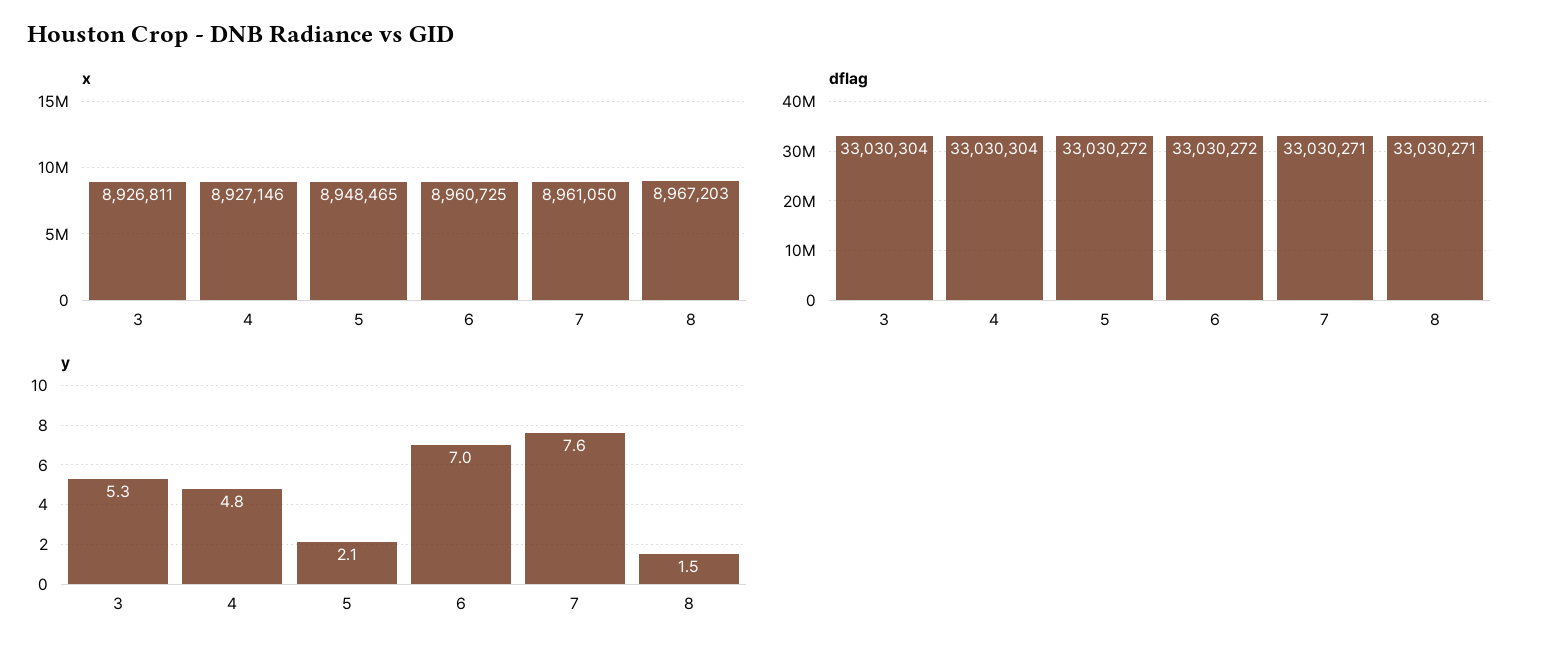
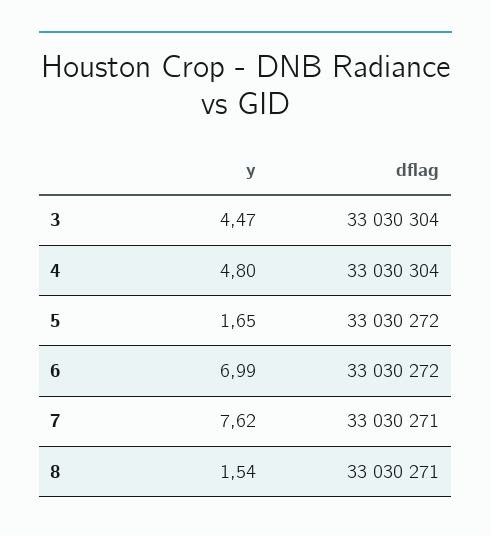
  {
-   "x": {
-     "3": 8926811,
-     "4": 8927146,
-     "5": 8948465,
-     "6": 8960725,
-     "7": 8961050,
-     "8": 8967203
-   },
    "dflag": {
      "3": 33030304,
      "4": 33030304,
      "5": 33030272,
      "6": 33030272,
      "7": 33030271,
      "8": 33030271
    },
    "y": {
-     "3": 5.3,
+     "3": 4.47,
      "4": 4.8,
-     "5": 2.1,
+     "5": 1.65,
      "6": 6.99,
      "7": 7.62,
      "8": 1.54
    }
  }

